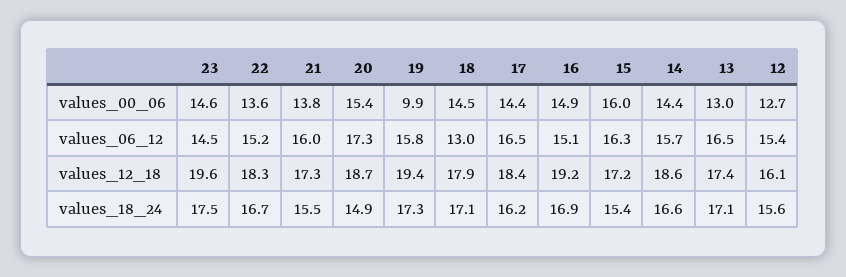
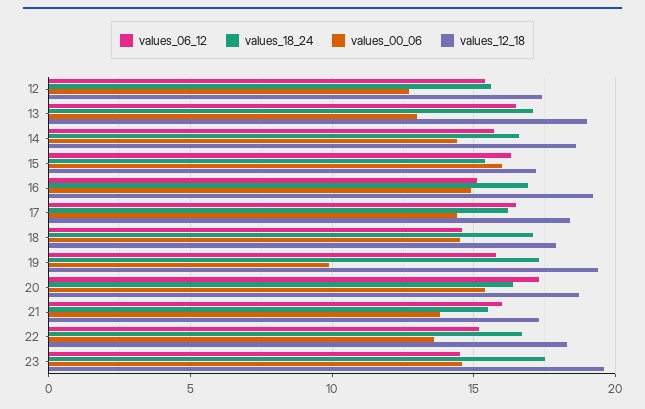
  {
    "values_00_06": {
      "23": 14.6,
      "22": 13.6,
      "21": 13.8,
      "20": 15.4,
      "19": 9.9,
      "18": 14.5,
      "17": 14.4,
      "16": 14.9,
      "15": 16,
      "14": 14.4,
      "13": 13,
      "12": 12.7
    },
    "values_06_12": {
      "23": 14.5,
      "22": 15.2,
      "21": 16,
      "20": 17.3,
      "19": 15.8,
-     "18": 13,
+     "18": 14.5,
      "17": 16.5,
      "16": 15.1,
      "15": 16.3,
      "14": 15.7,
      "13": 16.5,
      "12": 15.4
    },
    "values_12_18": {
      "23": 19.6,
      "22": 18.3,
      "21": 17.3,
      "20": 18.7,
      "19": 19.4,
      "18": 17.9,
      "17": 18.4,
      "16": 19.2,
      "15": 17.2,
      "14": 18.6,
-     "13": 17.4,
+     "13": 19,
-     "12": 16.1
+     "12": 17.5
    },
    "values_18_24": {
      "23": 17.5,
      "22": 16.7,
      "21": 15.5,
-     "20": 14.9,
+     "20": 16.5,
      "19": 17.3,
      "18": 17.1,
      "17": 16.2,
      "16": 16.9,
      "15": 15.4,
      "14": 16.6,
      "13": 17.1,
      "12": 15.6
    }
  }

